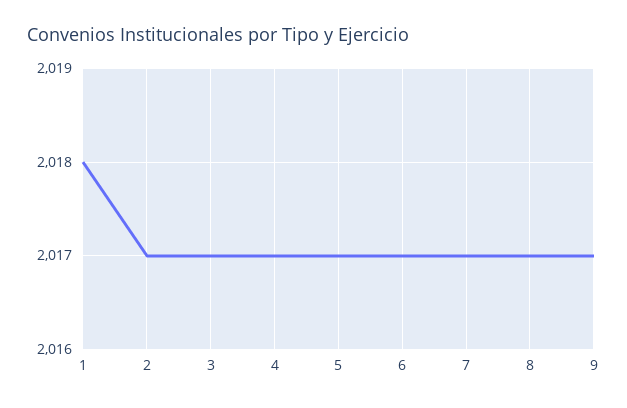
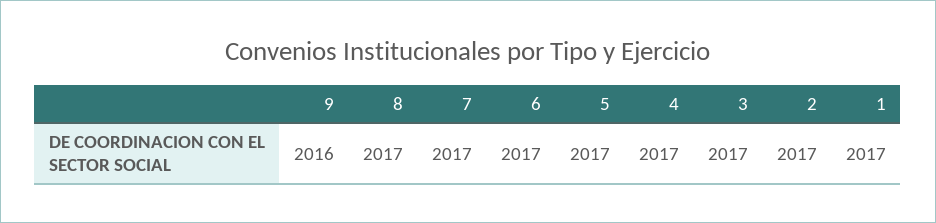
  {
-   "1": 2018,
+   "1": 2017,
    "2": 2017,
    "3": 2017,
    "4": 2017,
    "5": 2017,
    "6": 2017,
    "7": 2017,
    "8": 2017,
-   "9": 2017
+   "9": 2016
  }

